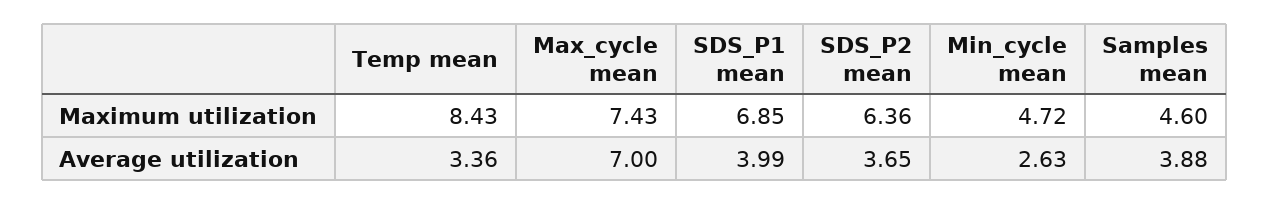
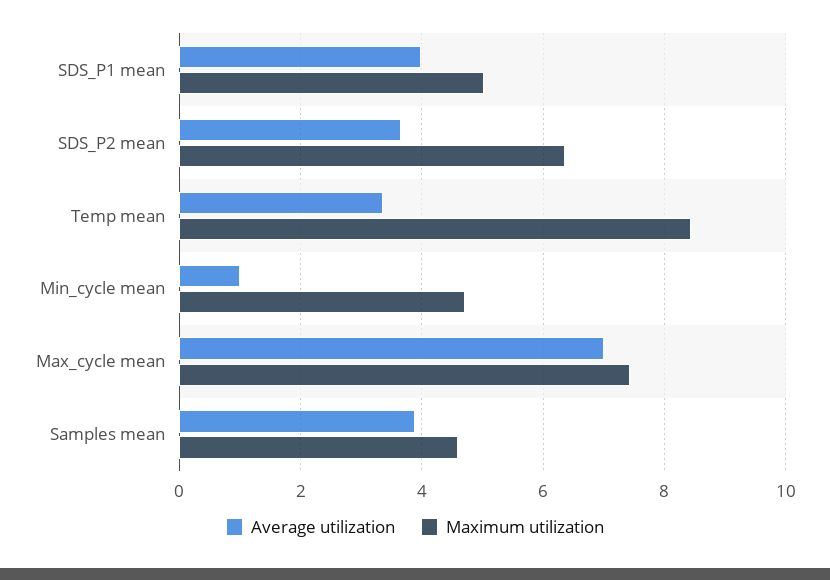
  {
    "Maximum utilization": {
      "Temp mean": 8.43,
      "Max_cycle mean": 7.43,
-     "SDS_P1 mean": 6.85,
+     "SDS_P1 mean": 5,
      "SDS_P2 mean": 6.36,
      "Min_cycle mean": 4.72,
      "Samples mean": 4.6
    },
    "Average utilization": {
      "Temp mean": 3.36,
      "Max_cycle mean": 7,
      "SDS_P1 mean": 3.99,
      "SDS_P2 mean": 3.65,
-     "Min_cycle mean": 2.63,
+     "Min_cycle mean": 1,
      "Samples mean": 3.88
    }
  }

